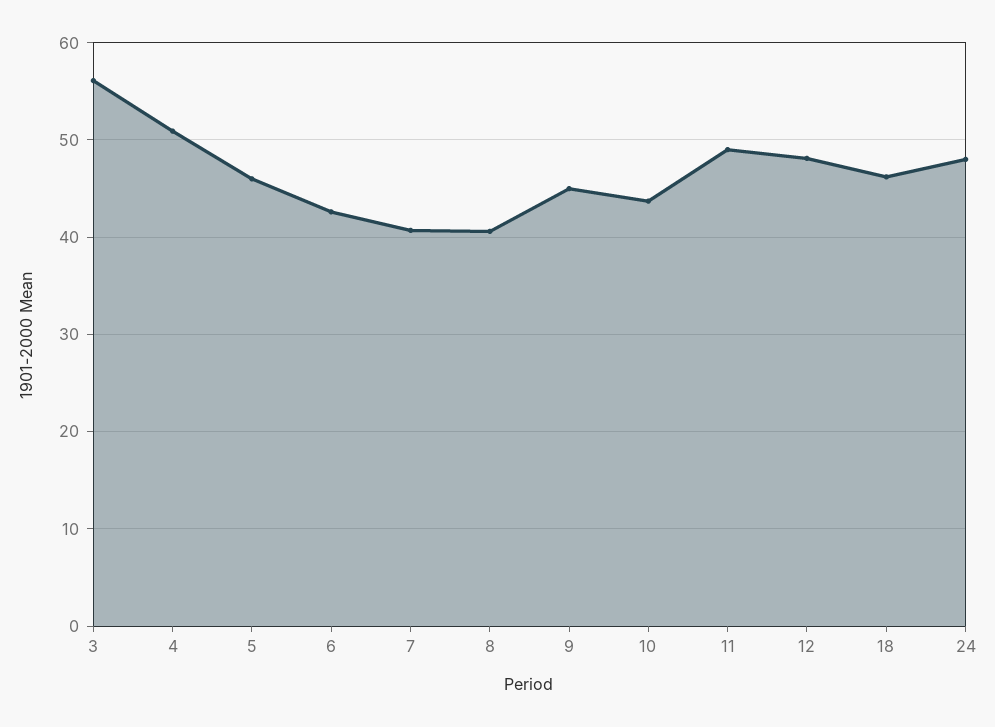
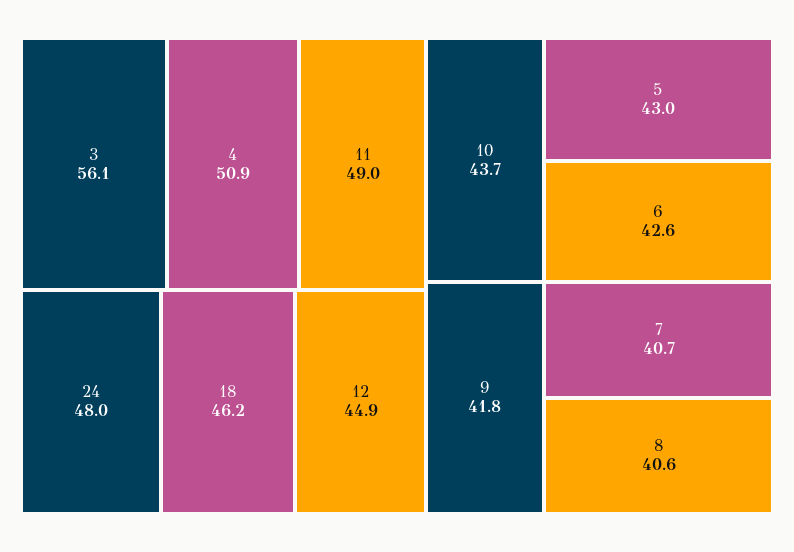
  {
    "3": 56.1,
    "4": 50.9,
-   "5": 46,
+   "5": 43,
    "6": 42.6,
    "7": 40.7,
    "8": 40.6,
-   "9": 45,
+   "9": 41.8,
    "10": 43.7,
    "11": 49,
-   "12": 48,
+   "12": 44.9,
    "18": 46.2,
    "24": 48
  }

